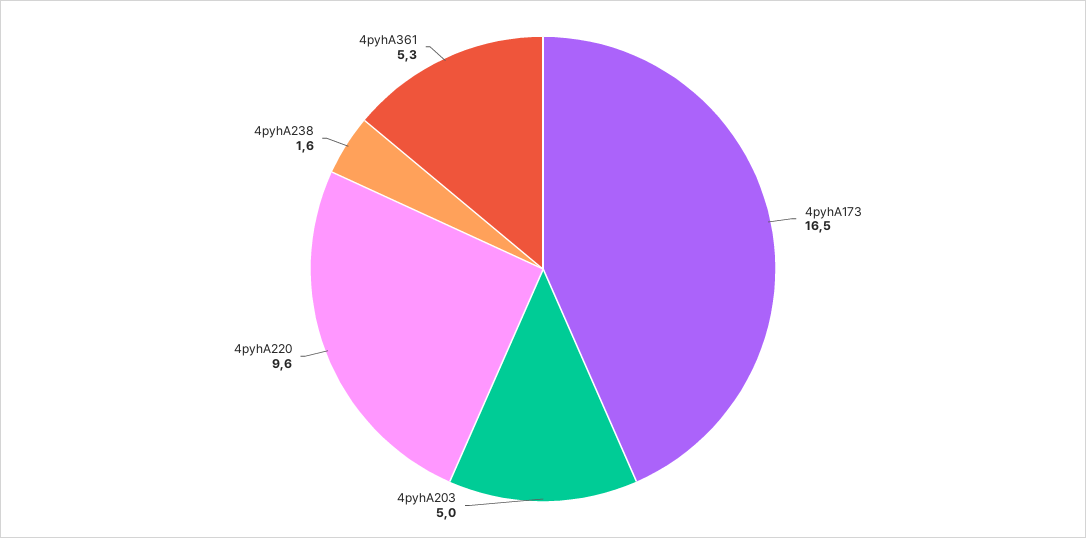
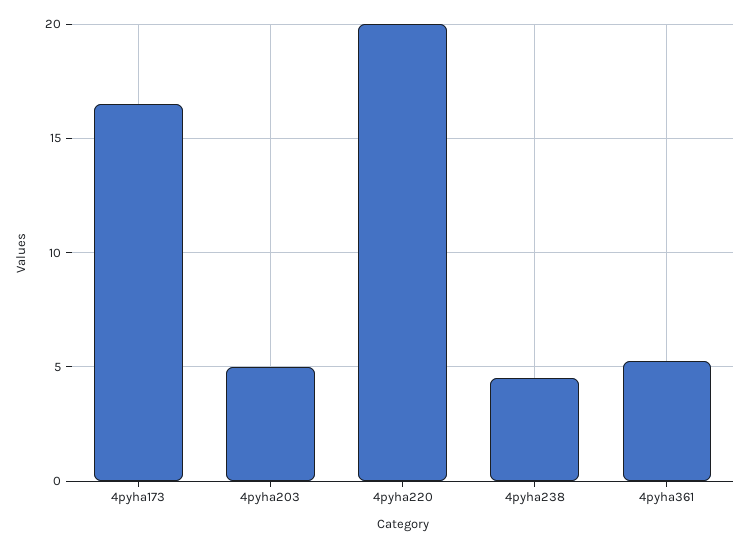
  {
    "4pyhA173": 16.5,
    "4pyhA203": 5,
-   "4pyhA220": 9.6,
+   "4pyhA220": 20,
-   "4pyhA238": 1.6,
+   "4pyhA238": 4.5,
    "4pyhA361": 5.3
  }

